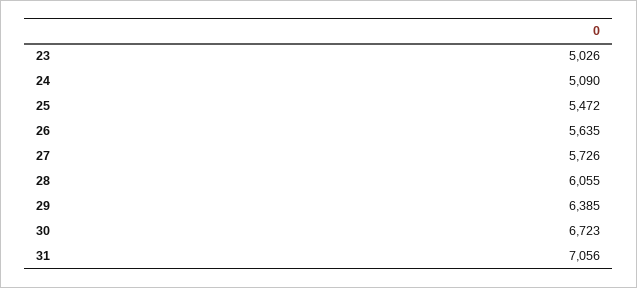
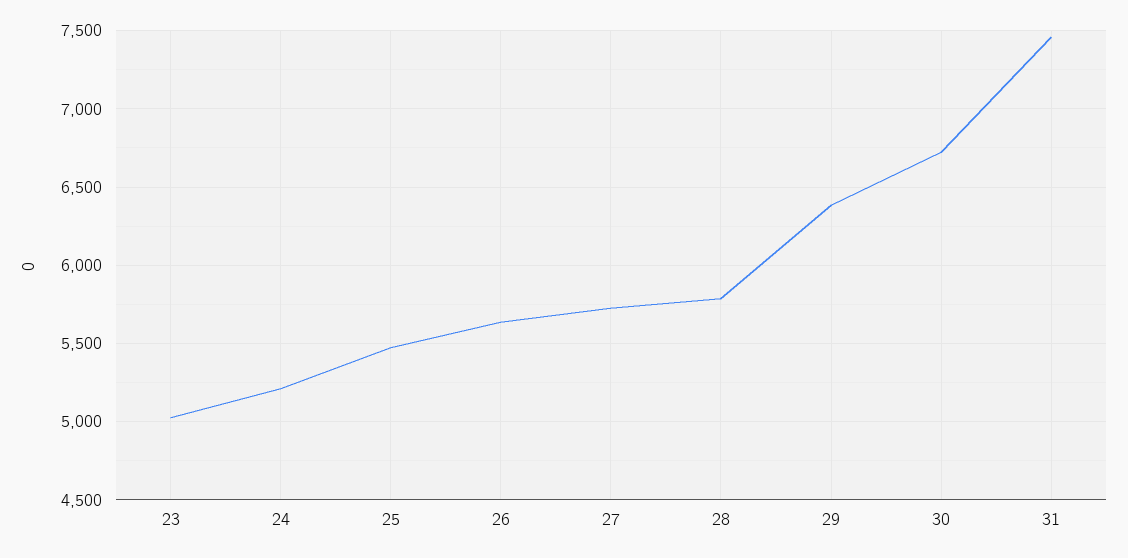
  {
    "23": 5026,
-   "24": 5090,
+   "24": 5200,
    "25": 5472,
    "26": 5635,
    "27": 5726,
-   "28": 6055,
+   "28": 5800,
    "29": 6385,
    "30": 6723,
-   "31": 7056
+   "31": 7450
  }

